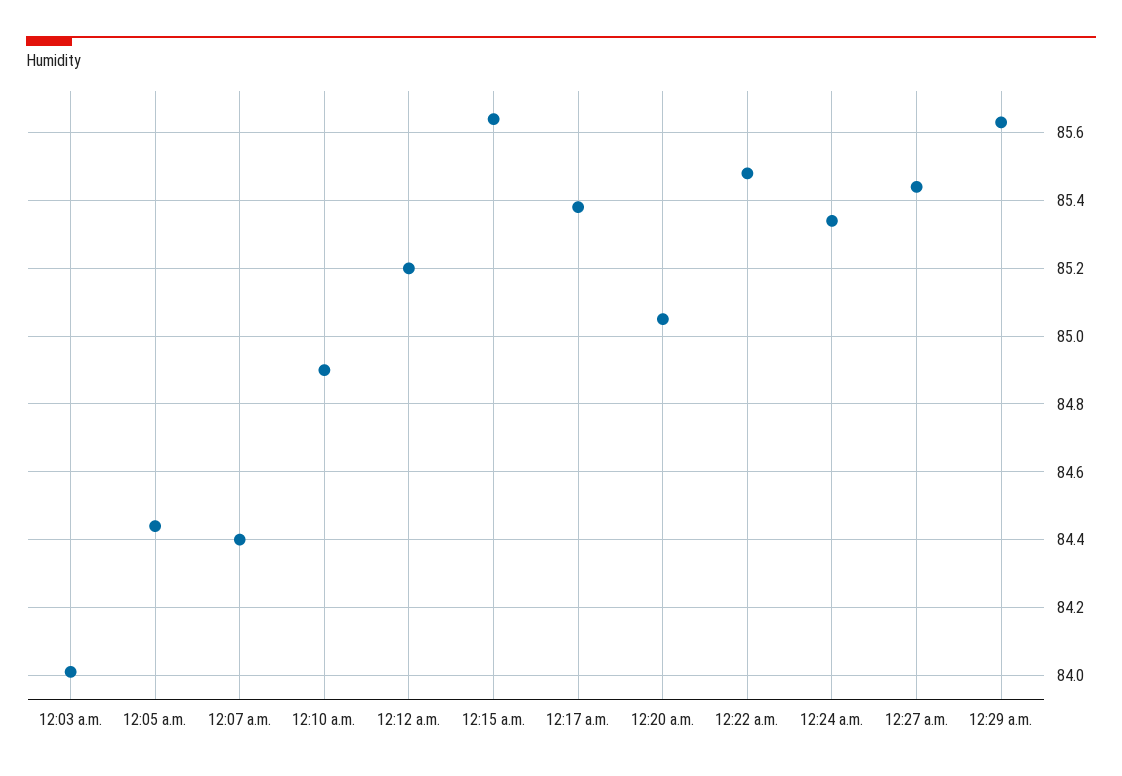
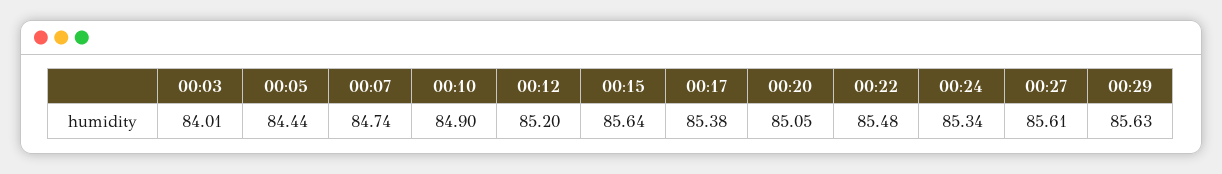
  {
    "12:03 a.m.": 84.01,
    "12:05 a.m.": 84.44,
-   "12:07 a.m.": 84.4,
+   "12:07 a.m.": 84.74,
    "12:10 a.m.": 84.9,
    "12:12 a.m.": 85.2,
    "12:15 a.m.": 85.64,
    "12:17 a.m.": 85.38,
    "12:20 a.m.": 85.05,
    "12:22 a.m.": 85.48,
    "12:24 a.m.": 85.34,
-   "12:27 a.m.": 85.45,
+   "12:27 a.m.": 85.61,
    "12:29 a.m.": 85.63
  }

